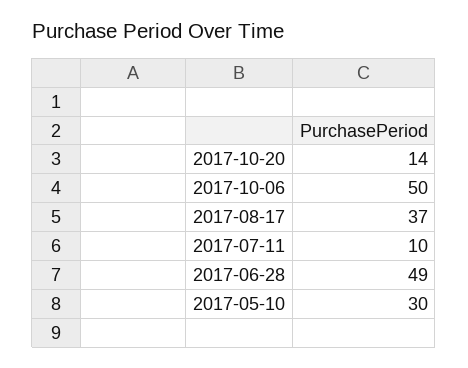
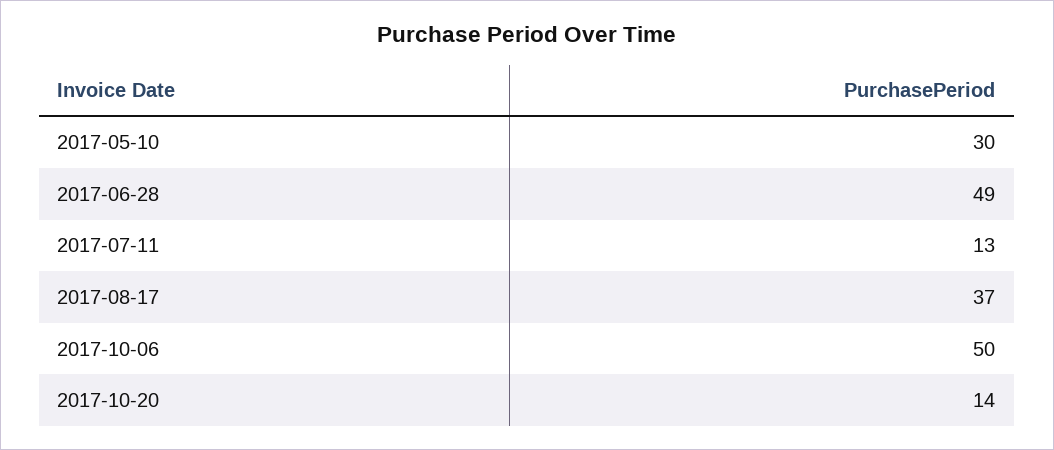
  {
    "2017-10-20": 14,
    "2017-10-06": 50,
    "2017-08-17": 37,
-   "2017-07-11": 10,
+   "2017-07-11": 13,
    "2017-06-28": 49,
    "2017-05-10": 30
  }

